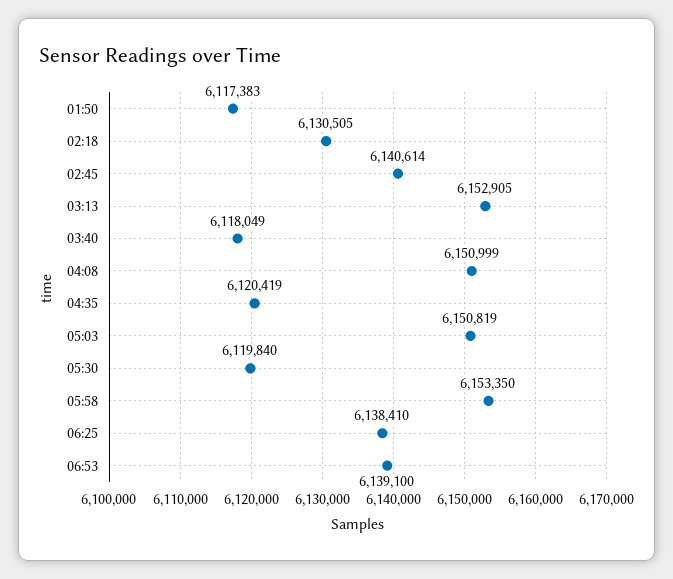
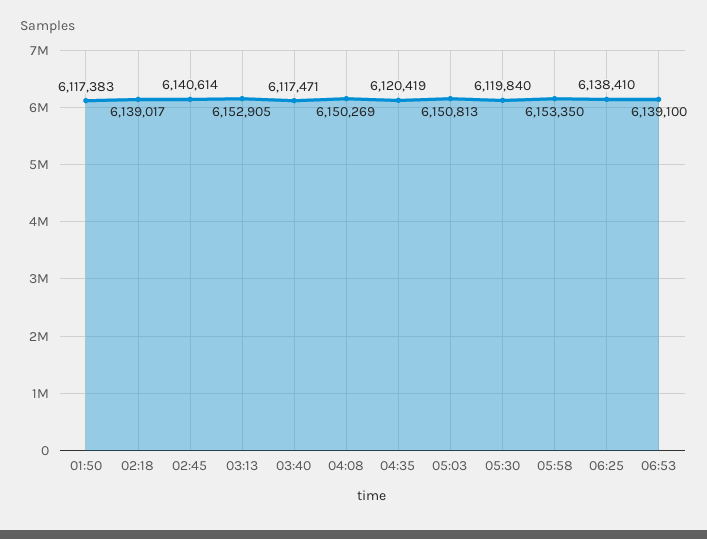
  {
    "01:50": 6117383,
-   "02:18": 6130505,
+   "02:18": 6139017,
    "02:45": 6140614,
    "03:13": 6152905,
-   "03:40": 6118049,
+   "03:40": 6117471,
-   "04:08": 6150999,
+   "04:08": 6150269,
    "04:35": 6120419,
-   "05:03": 6150819,
+   "05:03": 6150813,
    "05:30": 6119840,
    "05:58": 6153350,
    "06:25": 6138410,
    "06:53": 6139100
  }

